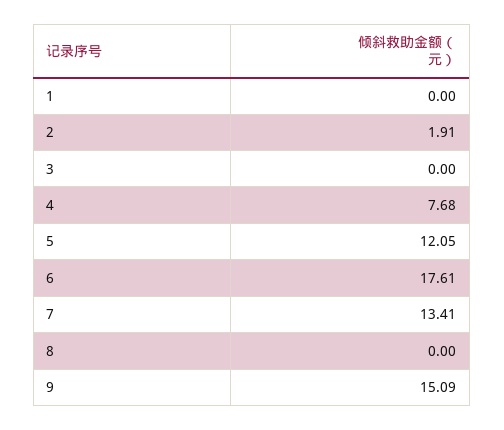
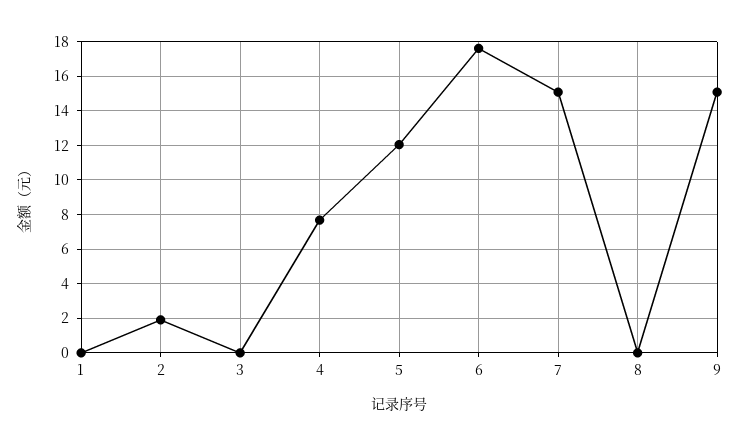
  {
    "1": 0,
    "2": 1.91,
    "3": 0,
    "4": 7.68,
    "5": 12.05,
    "6": 17.61,
-   "7": 13.41,
+   "7": 15,
    "8": 0,
    "9": 15.09
  }

